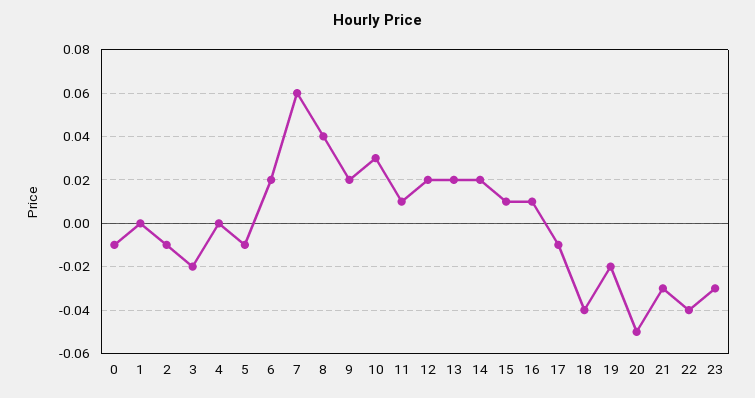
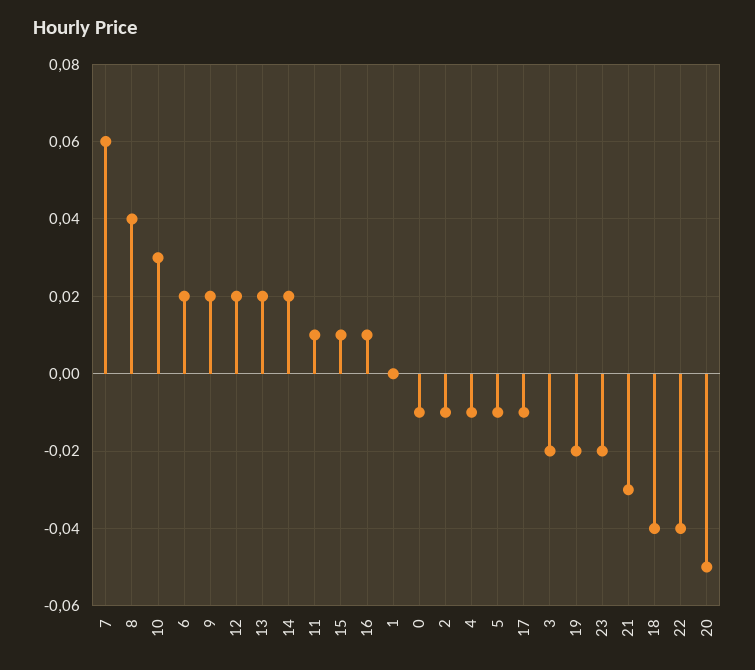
  {
    "0": -0.01,
    "1": 0,
    "2": -0.01,
    "3": -0.02,
-   "4": 0,
+   "4": -0.01,
    "5": -0.01,
    "6": 0.02,
    "7": 0.06,
    "8": 0.04,
    "9": 0.02,
    "10": 0.03,
    "11": 0.01,
    "12": 0.02,
    "13": 0.02,
    "14": 0.02,
    "15": 0.01,
    "16": 0.01,
    "17": -0.01,
    "18": -0.04,
    "19": -0.02,
    "20": -0.05,
    "21": -0.03,
    "22": -0.04,
-   "23": -0.03
+   "23": -0.02
  }

